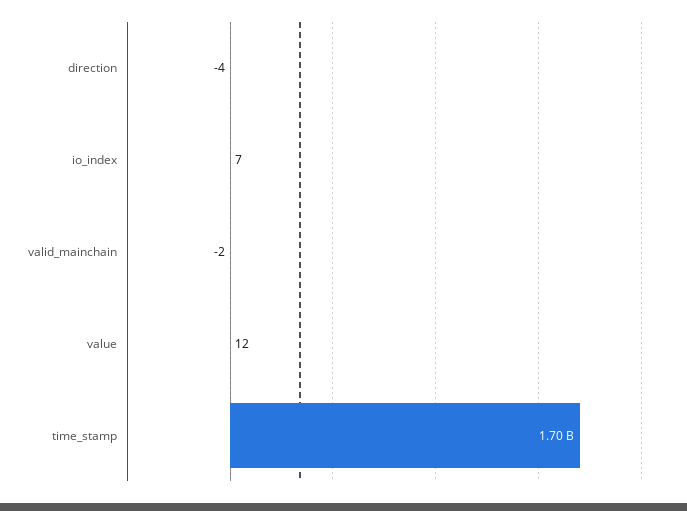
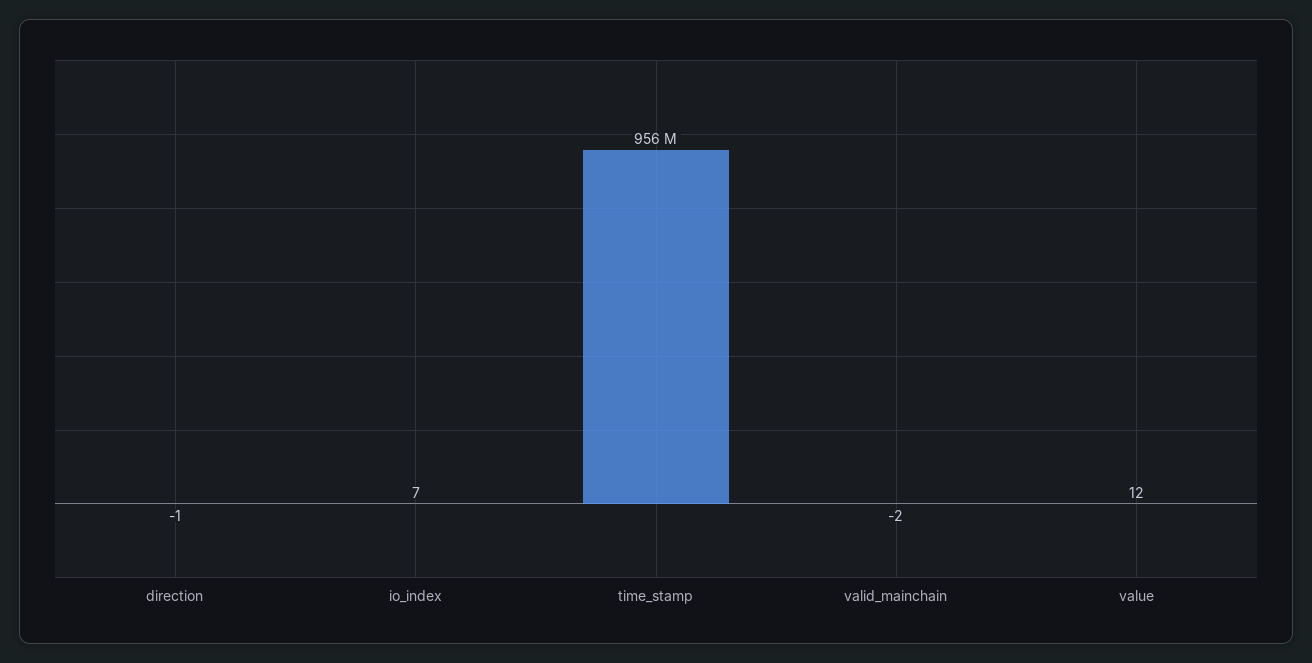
  {
-   "direction": -4,
+   "direction": -1,
    "io_index": 7,
    "valid_mainchain": -2,
    "value": 12,
-   "time_stamp": 1700000000
+   "time_stamp": 956000000
  }

